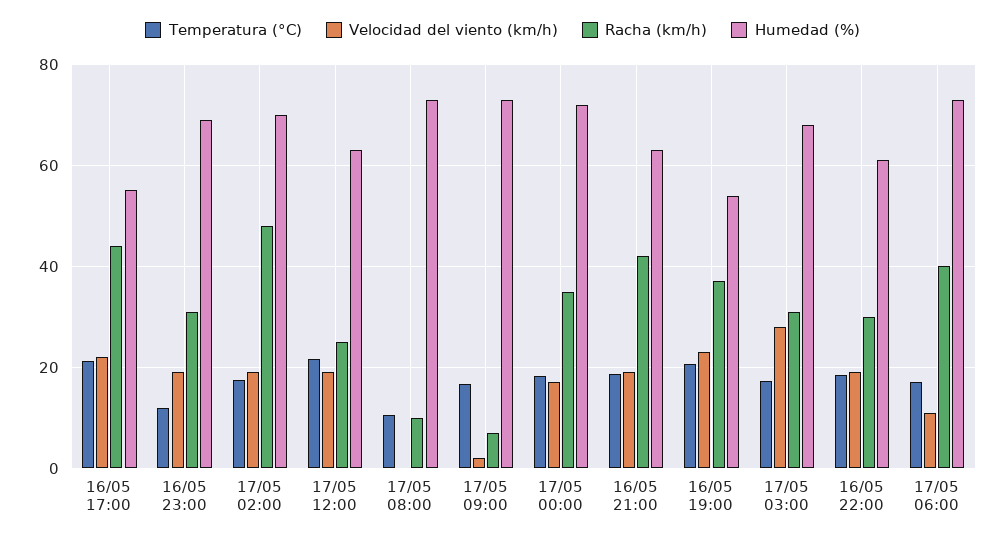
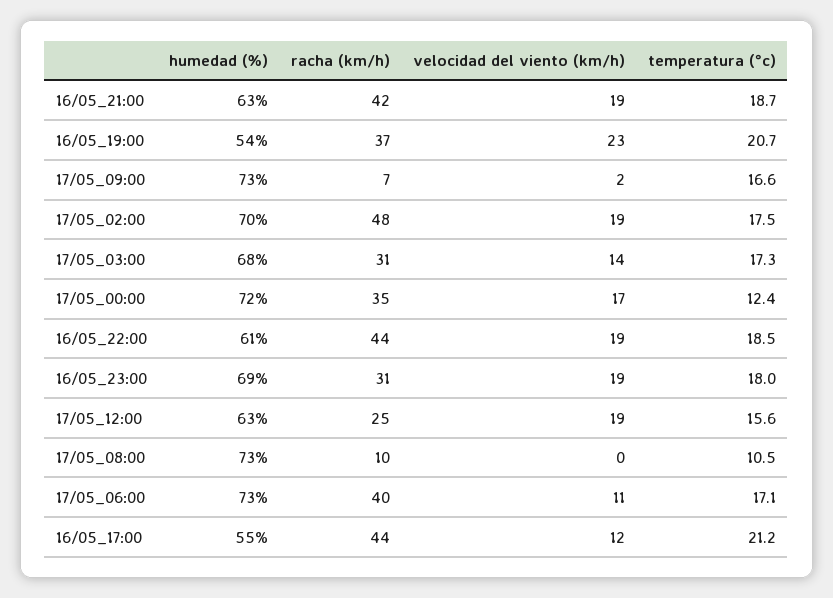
  {
    "Temperatura (°C)": {
      "16/05 17:00": 21.2,
-     "16/05 23:00": 12,
+     "16/05 23:00": 18,
      "17/05 02:00": 17.5,
-     "17/05 12:00": 22,
+     "17/05 12:00": 15.6,
      "17/05 08:00": 10.5,
      "17/05 09:00": 16.6,
-     "17/05 00:00": 18,
+     "17/05 00:00": 12.4,
      "16/05 21:00": 18.7,
      "16/05 19:00": 20.7,
      "17/05 03:00": 17.3,
      "16/05 22:00": 18.5,
      "17/05 06:00": 17.1
    },
    "Velocidad del viento (km/h)": {
-     "16/05 17:00": 22,
+     "16/05 17:00": 12,
      "16/05 23:00": 19,
      "17/05 02:00": 19,
      "17/05 12:00": 19,
      "17/05 08:00": 0,
      "17/05 09:00": 2,
      "17/05 00:00": 17,
      "16/05 21:00": 19,
      "16/05 19:00": 23,
-     "17/05 03:00": 28,
+     "17/05 03:00": 14,
      "16/05 22:00": 19,
      "17/05 06:00": 11
    },
    "Racha (km/h)": {
      "16/05 17:00": 44,
      "16/05 23:00": 31,
      "17/05 02:00": 48,
      "17/05 12:00": 25,
      "17/05 08:00": 10,
      "17/05 09:00": 7,
      "17/05 00:00": 35,
      "16/05 21:00": 42,
      "16/05 19:00": 37,
      "17/05 03:00": 31,
-     "16/05 22:00": 30,
+     "16/05 22:00": 44,
      "17/05 06:00": 40
    },
    "Humedad (%)": {
      "16/05 17:00": 55,
      "16/05 23:00": 69,
      "17/05 02:00": 70,
      "17/05 12:00": 63,
      "17/05 08:00": 73,
      "17/05 09:00": 73,
      "17/05 00:00": 72,
      "16/05 21:00": 63,
      "16/05 19:00": 54,
      "17/05 03:00": 68,
      "16/05 22:00": 61,
      "17/05 06:00": 73
    }
  }

